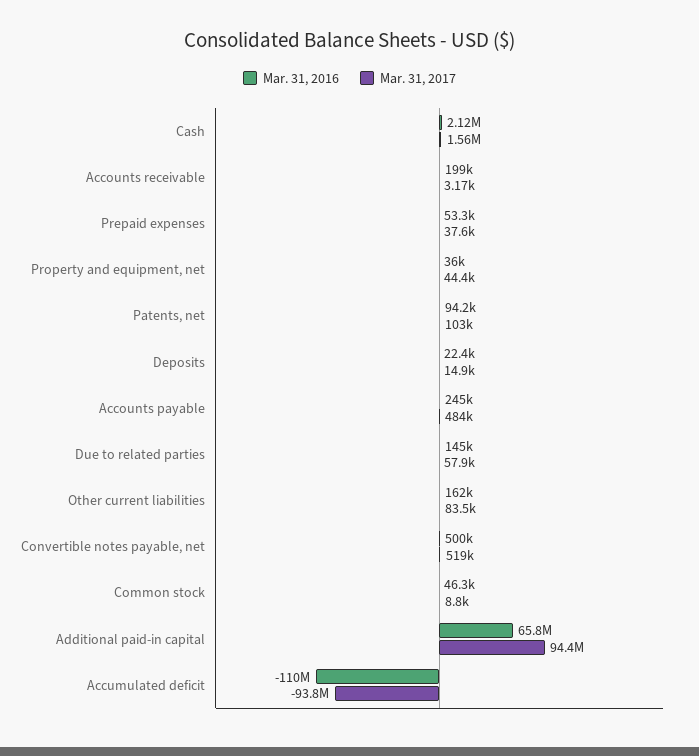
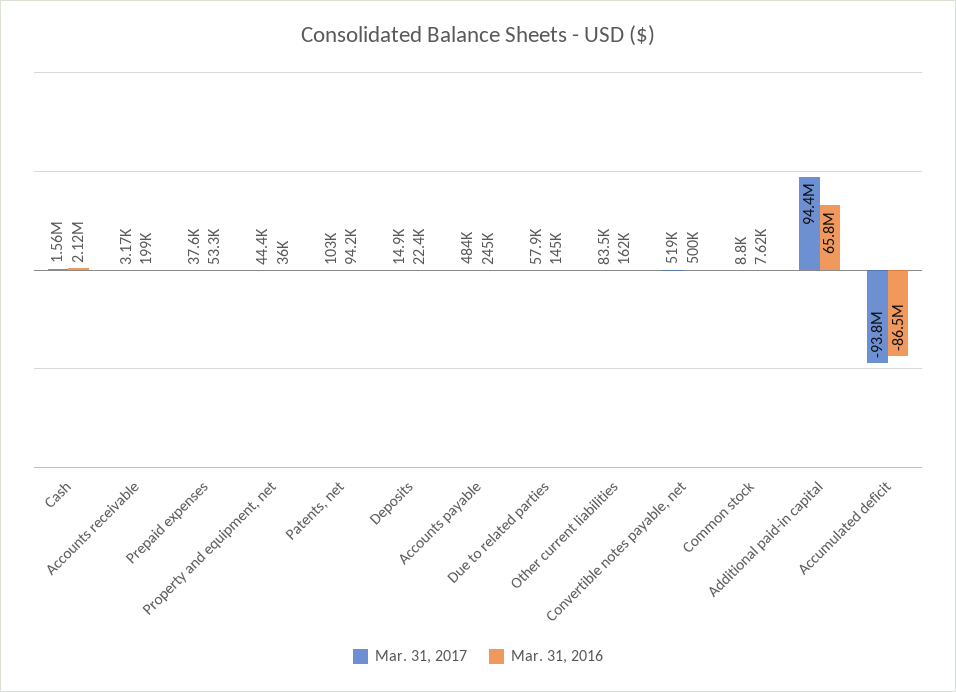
  {
    "Mar. 31, 2016": {
      "Cash": 2120000,
      "Accounts receivable": 199000,
      "Prepaid expenses": 53300,
      "Property and equipment, net": 36000,
      "Patents, net": 94200,
      "Deposits": 22400,
      "Accounts payable": 245000,
      "Due to related parties": 145000,
      "Other current liabilities": 162000,
      "Convertible notes payable, net": 500000,
-     "Common stock": 46300,
+     "Common stock": 7620,
      "Additional paid-in capital": 65800000,
-     "Accumulated deficit": -110000000
+     "Accumulated deficit": -86500000
    },
    "Mar. 31, 2017": {
      "Cash": 1560000,
      "Accounts receivable": 3170,
      "Prepaid expenses": 37600,
      "Property and equipment, net": 44400,
      "Patents, net": 103000,
      "Deposits": 14900,
      "Accounts payable": 484000,
      "Due to related parties": 57900,
      "Other current liabilities": 83500,
      "Convertible notes payable, net": 519000,
      "Common stock": 8800,
      "Additional paid-in capital": 94400000,
      "Accumulated deficit": -93800000
    }
  }

